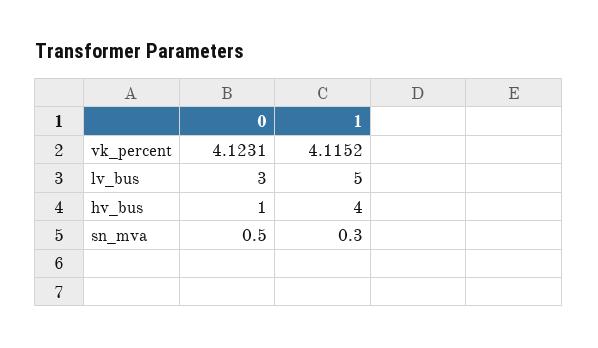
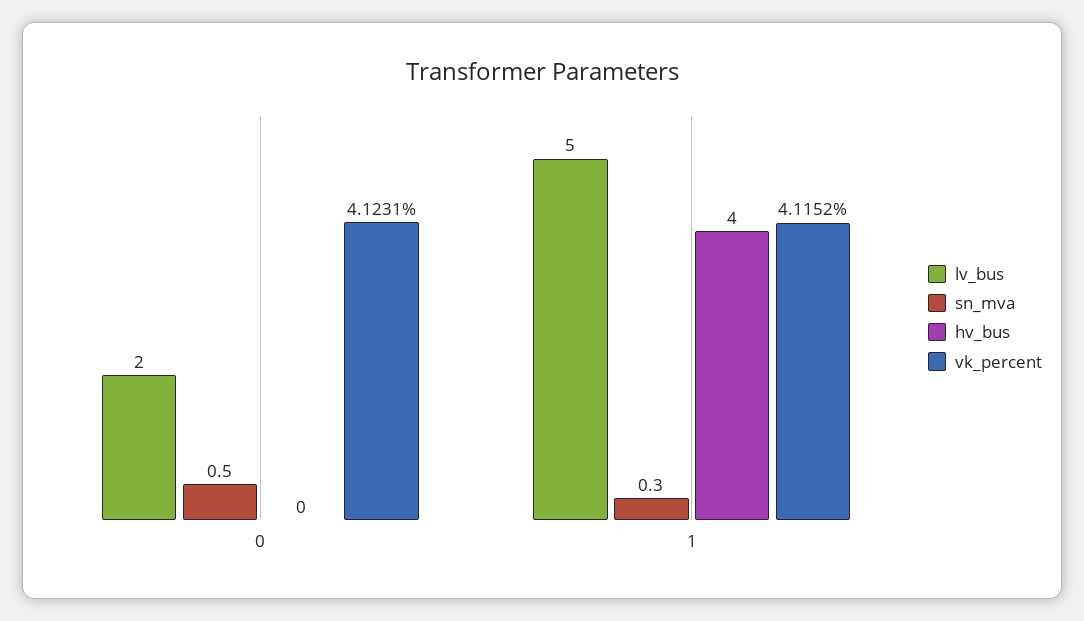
  {
    "vk_percent": {
      "0": 4.1231,
      "1": 4.1152
    },
    "lv_bus": {
-     "0": 3,
+     "0": 2,
      "1": 5
    },
    "hv_bus": {
-     "0": 1,
+     "0": 0,
      "1": 4
    },
    "sn_mva": {
      "0": 0.5,
      "1": 0.3
    }
  }

